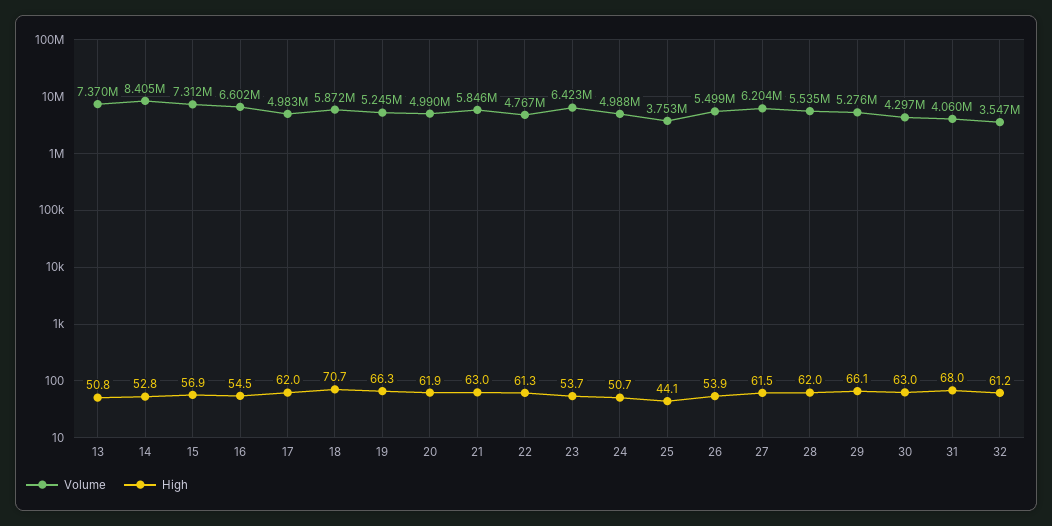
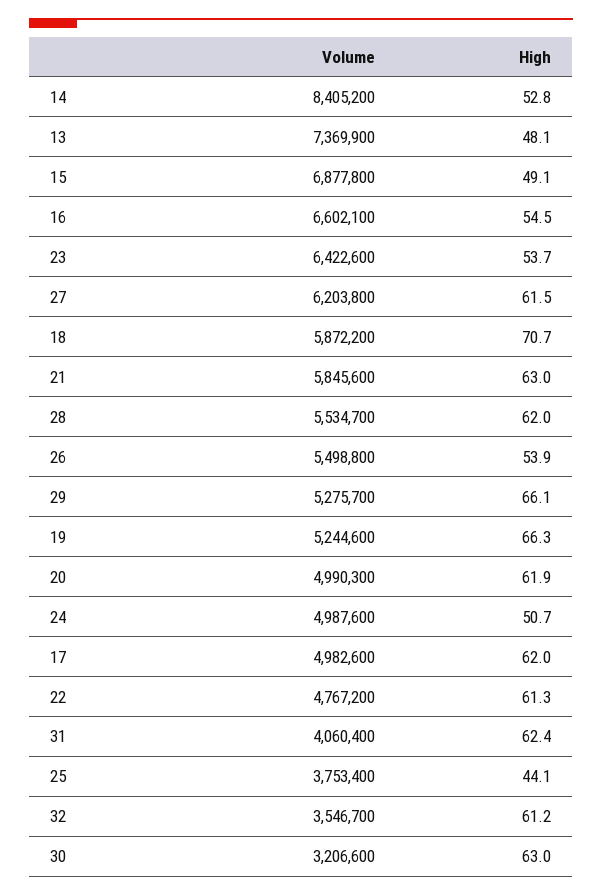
  {
    "Volume": {
      "13": 7369900,
      "14": 8405200,
-     "15": 7312000,
+     "15": 6877800,
      "16": 6602100,
      "17": 4982600,
      "18": 5872200,
      "19": 5244600,
      "20": 4990300,
      "21": 5845600,
      "22": 4767200,
      "23": 6422600,
      "24": 4987600,
      "25": 3753400,
      "26": 5498800,
      "27": 6203800,
      "28": 5534700,
      "29": 5275700,
-     "30": 4297000,
+     "30": 3206600,
      "31": 4060400,
      "32": 3546700
    },
    "High": {
-     "13": 50.8,
+     "13": 48.1,
      "14": 52.8,
-     "15": 56.9,
+     "15": 49.1,
      "16": 54.5,
      "17": 62,
      "18": 70.7,
      "19": 66.3,
      "20": 61.9,
      "21": 63,
      "22": 61.3,
      "23": 53.7,
      "24": 50.7,
      "25": 44.1,
      "26": 53.9,
      "27": 61.5,
      "28": 62,
      "29": 66.1,
      "30": 63,
-     "31": 68,
+     "31": 62.4,
      "32": 61.2
    }
  }

